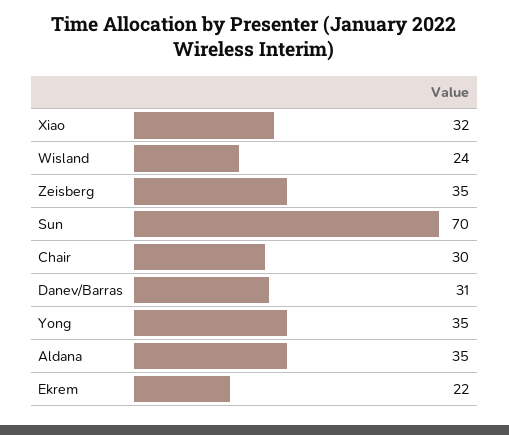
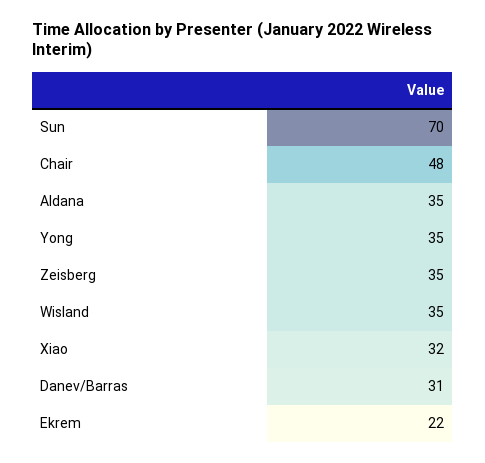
  {
    "Xiao": 32,
-   "Wisland": 24,
+   "Wisland": 35,
    "Zeisberg": 35,
    "Sun": 70,
-   "Chair": 30,
+   "Chair": 48,
    "Danev/Barras": 31,
    "Yong": 35,
    "Aldana": 35,
    "Ekrem": 22
  }

